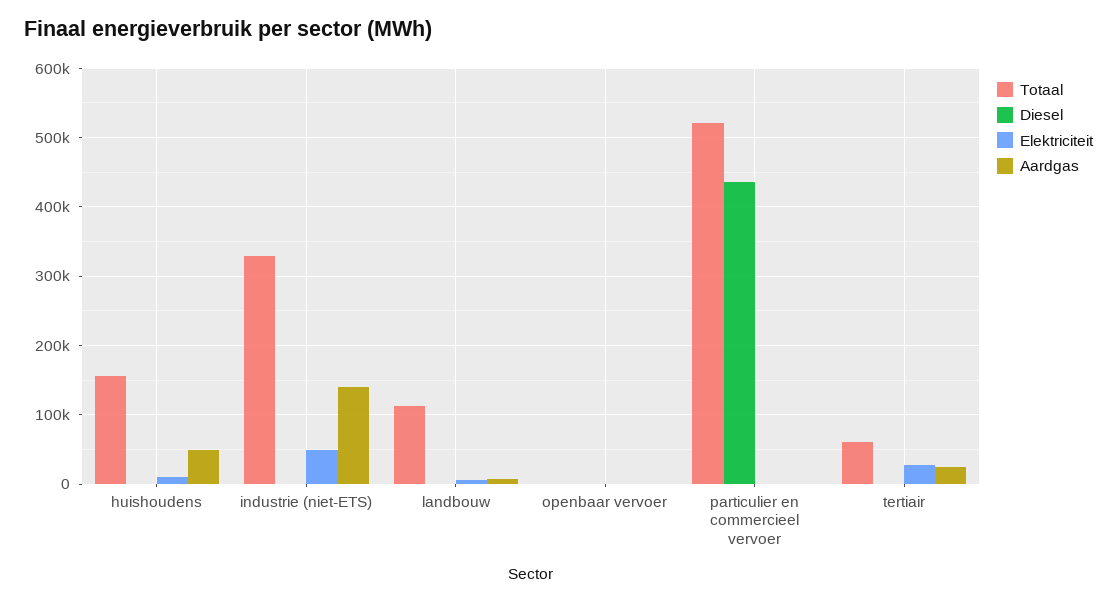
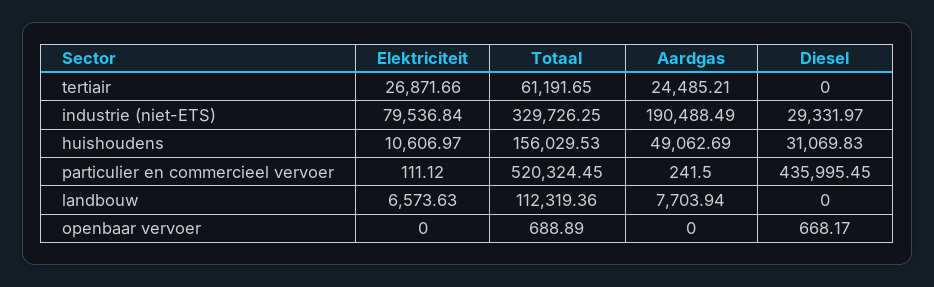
  {
    "Totaal": {
      "huishoudens": 156029.53,
      "industrie (niet-ETS)": 329726.25,
      "landbouw": 112319.36,
      "openbaar vervoer": 688.89,
      "particulier en commercieel vervoer": 520324.45,
      "tertiair": 61191.65
    },
    "Diesel": {
-     "huishoudens": 0,
+     "huishoudens": 31069.83,
-     "industrie (niet-ETS)": 0,
+     "industrie (niet-ETS)": 29331.97,
      "landbouw": 0,
      "openbaar vervoer": 668.17,
      "particulier en commercieel vervoer": 435995.45,
      "tertiair": 0
    },
    "Elektriciteit": {
      "huishoudens": 10606.97,
-     "industrie (niet-ETS)": 50000,
+     "industrie (niet-ETS)": 79536.84,
      "landbouw": 6573.63,
      "openbaar vervoer": 0,
      "particulier en commercieel vervoer": 111.12,
      "tertiair": 26871.66
    },
    "Aardgas": {
      "huishoudens": 49062.69,
-     "industrie (niet-ETS)": 140000,
+     "industrie (niet-ETS)": 190488.49,
      "landbouw": 7703.94,
      "openbaar vervoer": 0,
      "particulier en commercieel vervoer": 241.5,
      "tertiair": 24485.21
    }
  }

